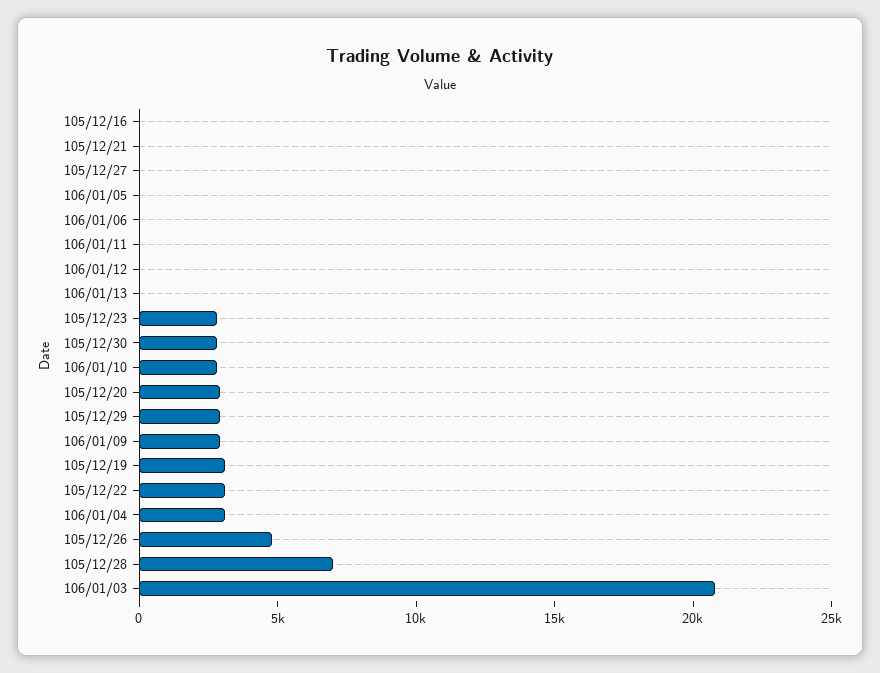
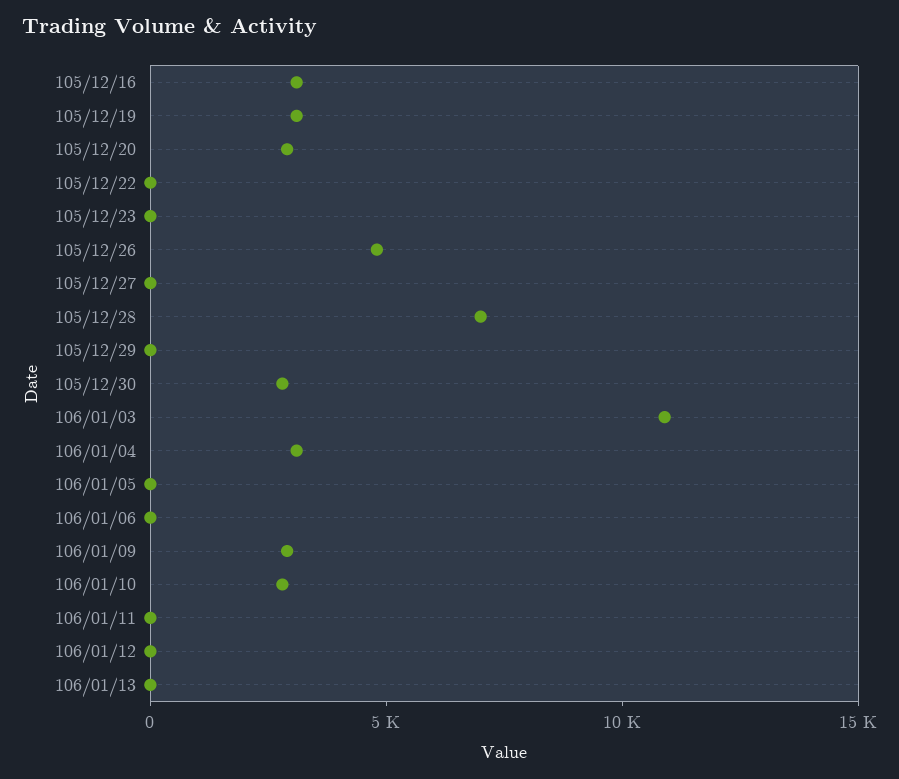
  {
-   "105/12/16": 0,
+   "105/12/16": 3000,
-   "105/12/21": 0,
    "105/12/27": 0,
    "106/01/05": 0,
    "106/01/06": 0,
    "106/01/11": 0,
    "106/01/12": 0,
    "106/01/13": 0,
-   "105/12/23": 3000,
+   "105/12/23": 0,
    "105/12/30": 3000,
    "106/01/10": 3000,
    "105/12/20": 3000,
-   "105/12/29": 3000,
+   "105/12/29": 0,
    "106/01/09": 3000,
    "105/12/19": 3000,
-   "105/12/22": 3000,
+   "105/12/22": 0,
    "106/01/04": 3000,
    "105/12/26": 5000,
    "105/12/28": 7000,
-   "106/01/03": 21000
+   "106/01/03": 11000
  }

